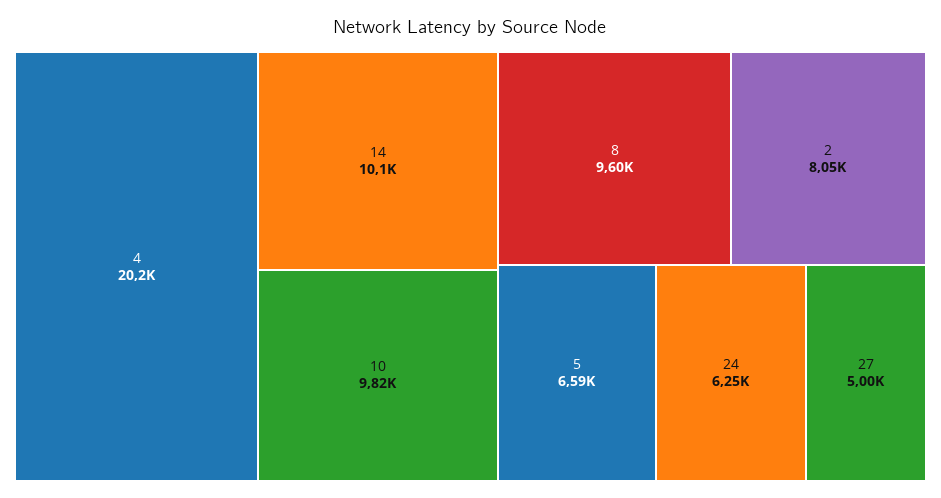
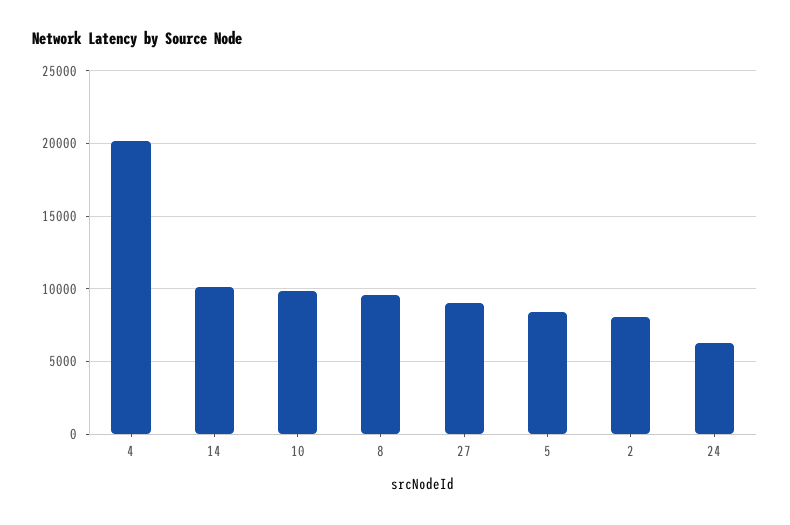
  {
    "4": 20200,
    "14": 10100,
    "10": 9820,
    "8": 9600,
    "2": 8050,
-   "5": 6590,
+   "5": 8500,
    "24": 6250,
-   "27": 5000
+   "27": 9000
  }

